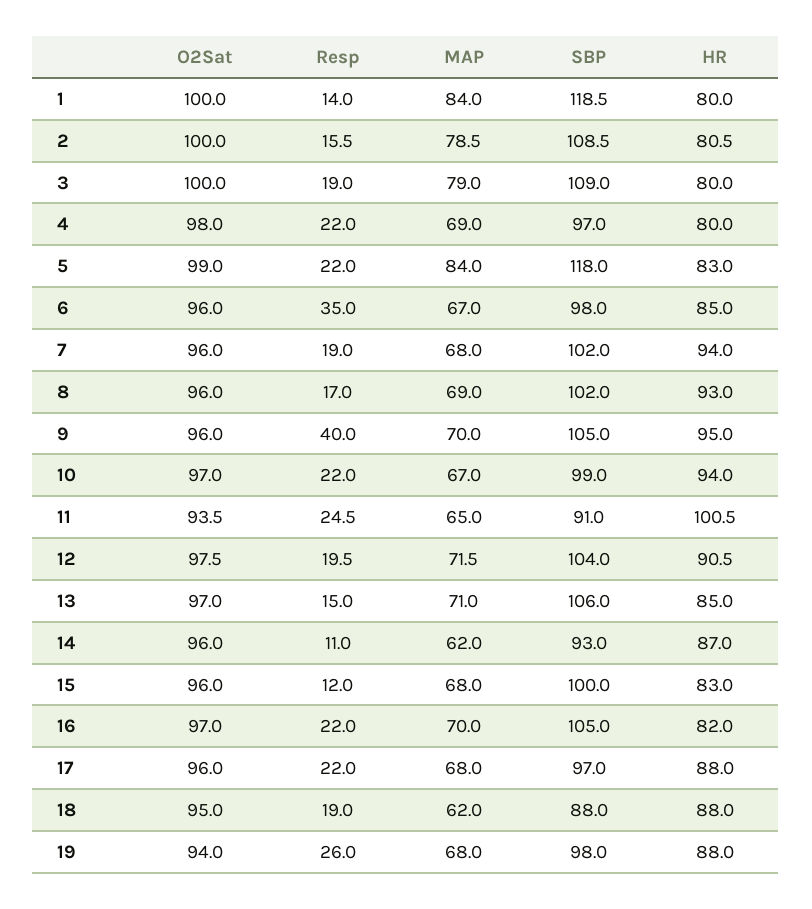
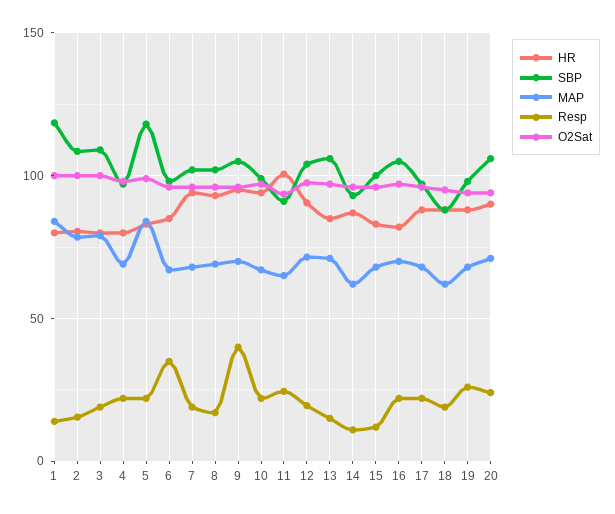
  {
    "O2Sat": {
      "1": 100,
      "2": 100,
      "3": 100,
      "4": 98,
      "5": 99,
      "6": 96,
      "7": 96,
      "8": 96,
      "9": 96,
      "10": 97,
      "11": 93.5,
      "12": 97.5,
      "13": 97,
      "14": 96,
      "15": 96,
      "16": 97,
      "17": 96,
      "18": 95,
-     "19": 94
+     "19": 94,
+     "20": 95
    },
    "Resp": {
      "1": 14,
      "2": 15.5,
      "3": 19,
      "4": 22,
      "5": 22,
      "6": 35,
      "7": 19,
      "8": 17,
      "9": 40,
      "10": 22,
      "11": 24.5,
      "12": 19.5,
      "13": 15,
      "14": 11,
      "15": 12,
      "16": 22,
      "17": 22,
      "18": 19,
-     "19": 26
+     "19": 26,
+     "20": 25
    },
    "MAP": {
      "1": 84,
      "2": 78.5,
      "3": 79,
      "4": 69,
      "5": 84,
      "6": 67,
      "7": 68,
      "8": 69,
      "9": 70,
      "10": 67,
      "11": 65,
      "12": 71.5,
      "13": 71,
      "14": 62,
      "15": 68,
      "16": 70,
      "17": 68,
      "18": 62,
-     "19": 68
+     "19": 68,
+     "20": 70
    },
    "SBP": {
      "1": 118.5,
      "2": 108.5,
      "3": 109,
      "4": 97,
      "5": 118,
      "6": 98,
      "7": 102,
      "8": 102,
      "9": 105,
      "10": 99,
      "11": 91,
      "12": 104,
      "13": 106,
      "14": 93,
      "15": 100,
      "16": 105,
      "17": 97,
      "18": 88,
-     "19": 98
+     "19": 98,
+     "20": 105
    },
    "HR": {
      "1": 80,
      "2": 80.5,
      "3": 80,
      "4": 80,
      "5": 83,
      "6": 85,
      "7": 94,
      "8": 93,
      "9": 95,
      "10": 94,
      "11": 100.5,
      "12": 90.5,
      "13": 85,
      "14": 87,
      "15": 83,
      "16": 82,
      "17": 88,
      "18": 88,
-     "19": 88
+     "19": 88,
+     "20": 90
    }
  }

